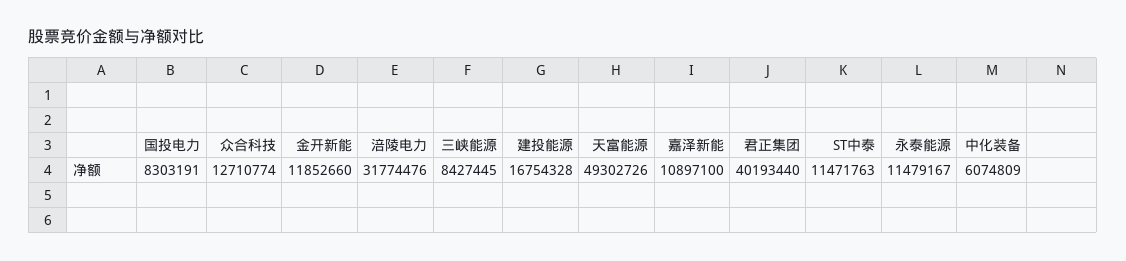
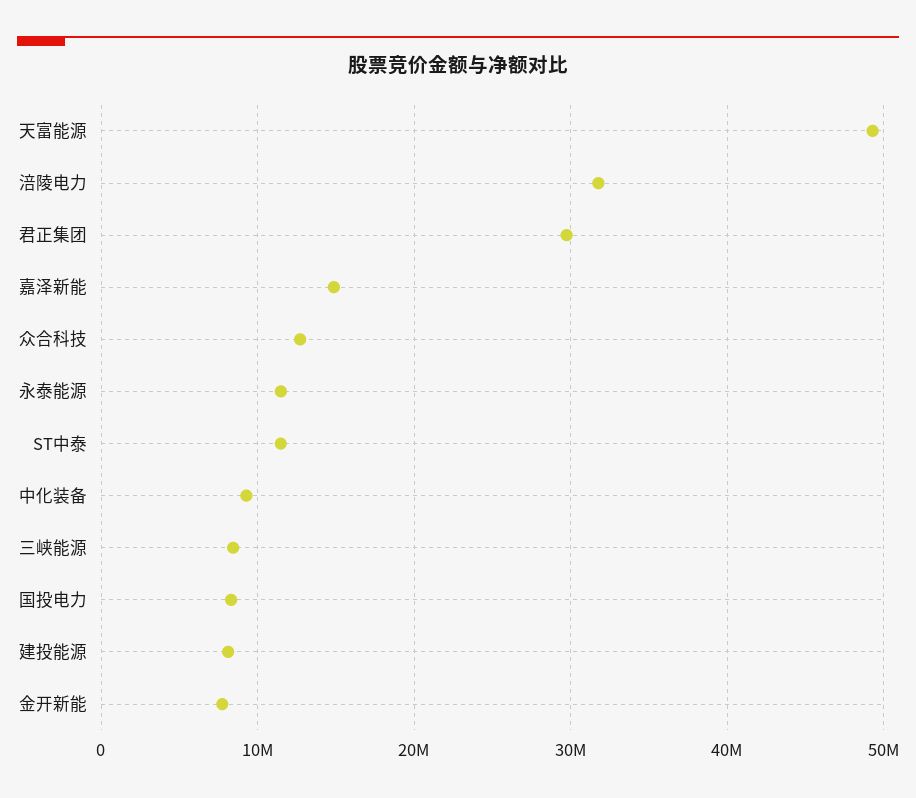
  {
    "国投电力": 8303191,
    "众合科技": 12710774,
-   "金开新能": 11852660,
+   "金开新能": 8000000,
    "涪陵电力": 31774476,
    "三峡能源": 8427445,
-   "建投能源": 16754328,
+   "建投能源": 8000000,
    "天富能源": 49302726,
-   "嘉泽新能": 10897100,
+   "嘉泽新能": 15000000,
-   "君正集团": 40193440,
+   "君正集团": 30000000,
    "ST中泰": 11471763,
    "永泰能源": 11479167,
-   "中化装备": 6074809
+   "中化装备": 9000000
  }

